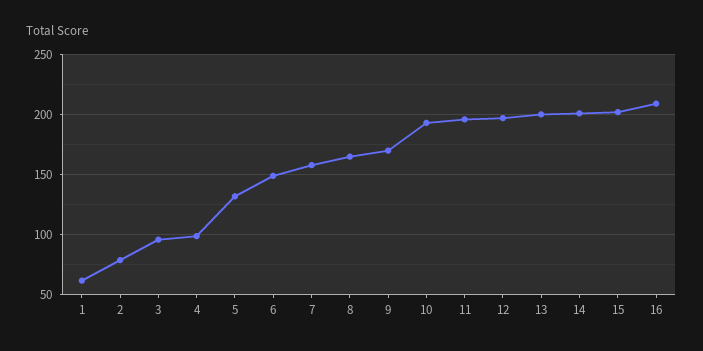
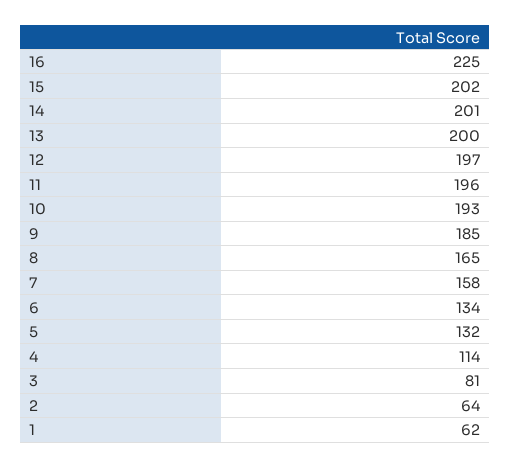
  {
    "1": 62,
-   "2": 80,
+   "2": 64,
-   "3": 95,
+   "3": 81,
-   "4": 100,
+   "4": 114,
    "5": 132,
-   "6": 150,
+   "6": 134,
    "7": 158,
    "8": 165,
-   "9": 170,
+   "9": 185,
    "10": 193,
    "11": 196,
    "12": 197,
    "13": 200,
    "14": 201,
    "15": 202,
-   "16": 210
+   "16": 225
  }

